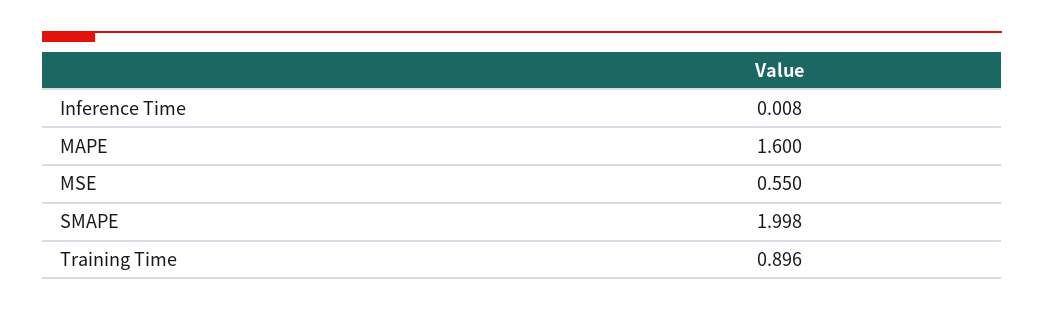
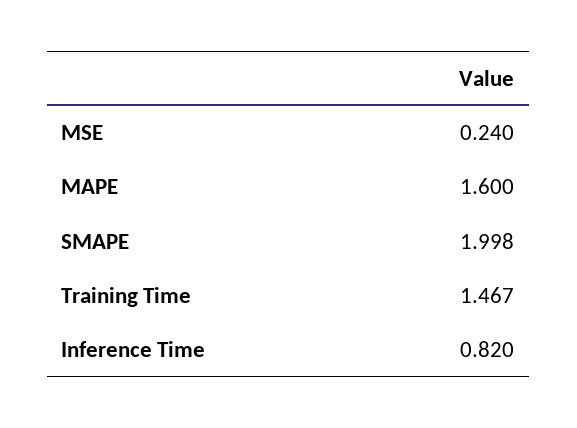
  {
-   "Inference Time": 0.008,
+   "Inference Time": 0.82,
    "MAPE": 1.6,
-   "MSE": 0.55,
+   "MSE": 0.24,
    "SMAPE": 1.998,
-   "Training Time": 0.896
+   "Training Time": 1.467
  }

